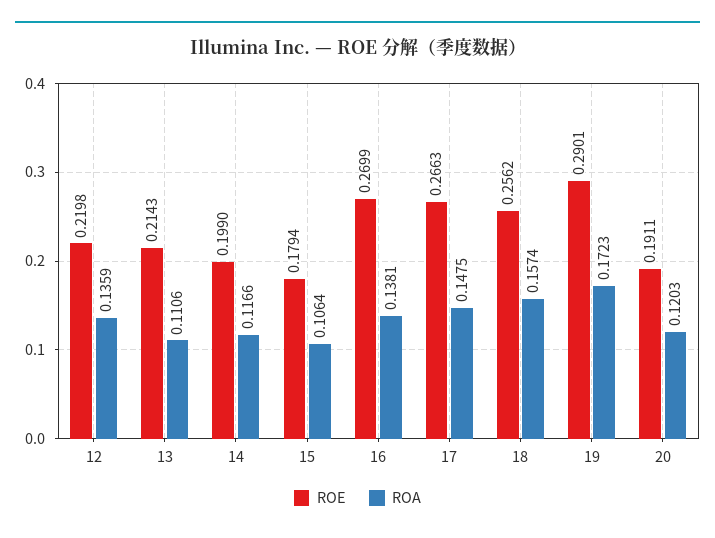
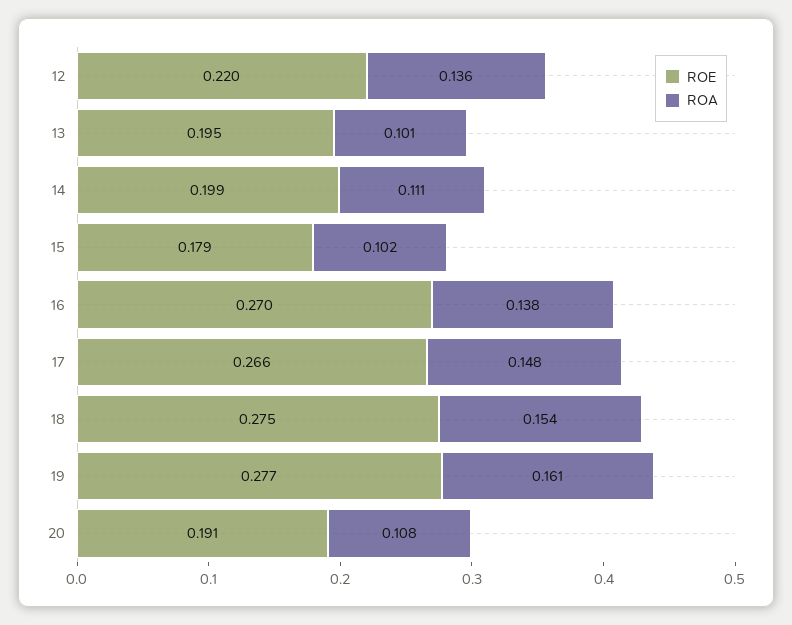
  {
    "ROE": {
      "12": 0.2198,
-     "13": 0.2143,
+     "13": 0.195,
      "14": 0.199,
      "15": 0.1794,
      "16": 0.2699,
      "17": 0.2663,
-     "18": 0.2562,
+     "18": 0.275,
-     "19": 0.2901,
+     "19": 0.277,
      "20": 0.1911
    },
    "ROA": {
      "12": 0.1359,
-     "13": 0.1106,
+     "13": 0.101,
-     "14": 0.1166,
+     "14": 0.111,
-     "15": 0.1064,
+     "15": 0.102,
      "16": 0.1381,
      "17": 0.1475,
-     "18": 0.1574,
+     "18": 0.154,
-     "19": 0.1723,
+     "19": 0.161,
-     "20": 0.1203
+     "20": 0.108
    }
  }

